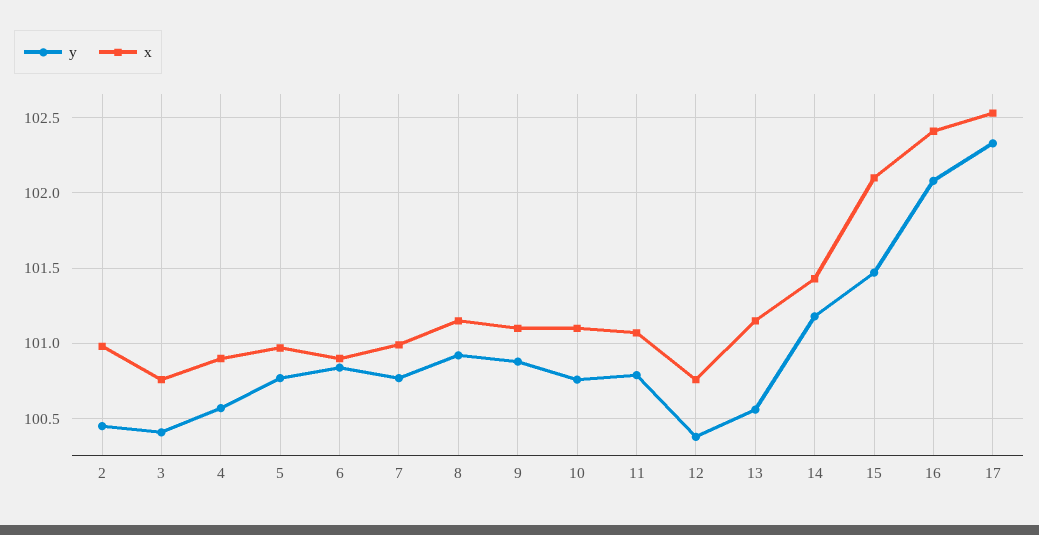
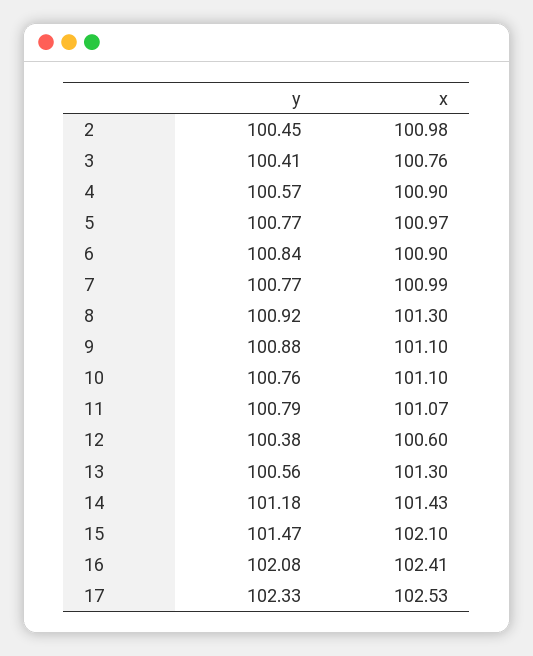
  {
    "y": {
      "2": 100.45,
      "3": 100.41,
      "4": 100.57,
      "5": 100.77,
      "6": 100.84,
      "7": 100.77,
      "8": 100.92,
      "9": 100.88,
      "10": 100.76,
      "11": 100.79,
      "12": 100.38,
      "13": 100.56,
      "14": 101.18,
      "15": 101.47,
      "16": 102.08,
      "17": 102.33
    },
    "x": {
      "2": 100.98,
      "3": 100.76,
      "4": 100.9,
      "5": 100.97,
      "6": 100.9,
      "7": 100.99,
-     "8": 101.15,
+     "8": 101.3,
      "9": 101.1,
      "10": 101.1,
      "11": 101.07,
-     "12": 100.75,
+     "12": 100.6,
-     "13": 101.15,
+     "13": 101.3,
      "14": 101.43,
      "15": 102.1,
      "16": 102.41,
      "17": 102.53
    }
  }

